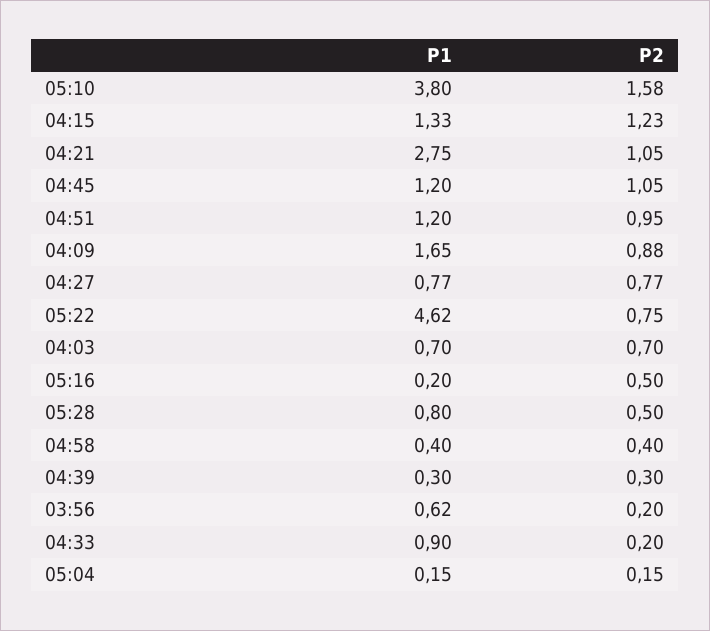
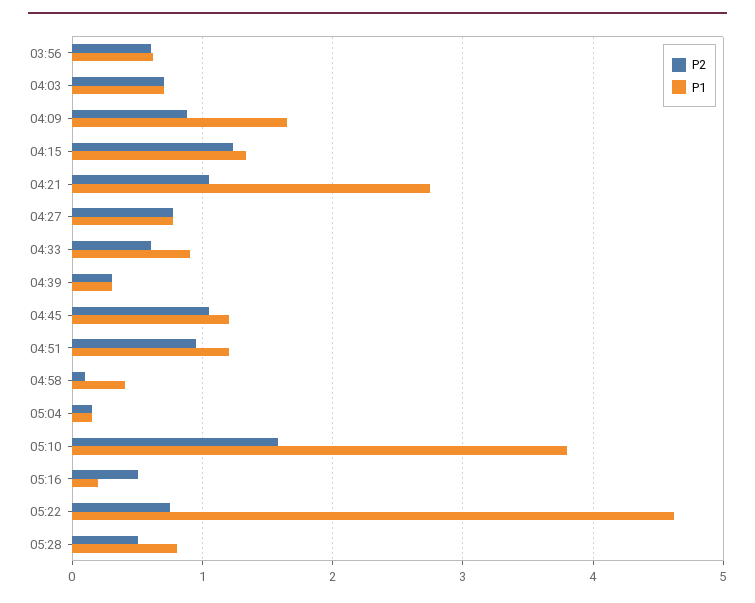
  {
    "P1": {
      "05:10": 3.8,
      "04:15": 1.33,
      "04:21": 2.75,
      "04:45": 1.2,
      "04:51": 1.2,
      "04:09": 1.65,
      "04:27": 0.77,
      "05:22": 4.62,
      "04:03": 0.7,
      "05:16": 0.2,
      "05:28": 0.8,
      "04:58": 0.4,
      "04:39": 0.3,
      "03:56": 0.62,
      "04:33": 0.9,
      "05:04": 0.15
    },
    "P2": {
      "05:10": 1.58,
      "04:15": 1.23,
      "04:21": 1.05,
      "04:45": 1.05,
      "04:51": 0.95,
      "04:09": 0.88,
      "04:27": 0.77,
      "05:22": 0.75,
      "04:03": 0.7,
      "05:16": 0.5,
      "05:28": 0.5,
-     "04:58": 0.4,
+     "04:58": 0.1,
      "04:39": 0.3,
-     "03:56": 0.2,
+     "03:56": 0.6,
-     "04:33": 0.2,
+     "04:33": 0.6,
      "05:04": 0.15
    }
  }

